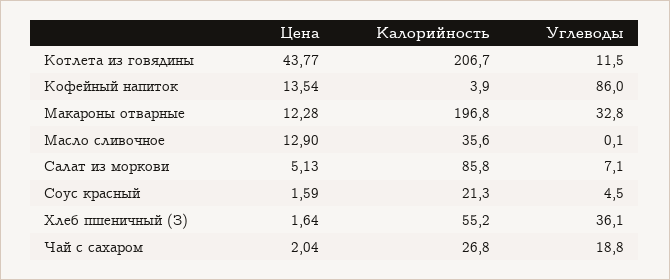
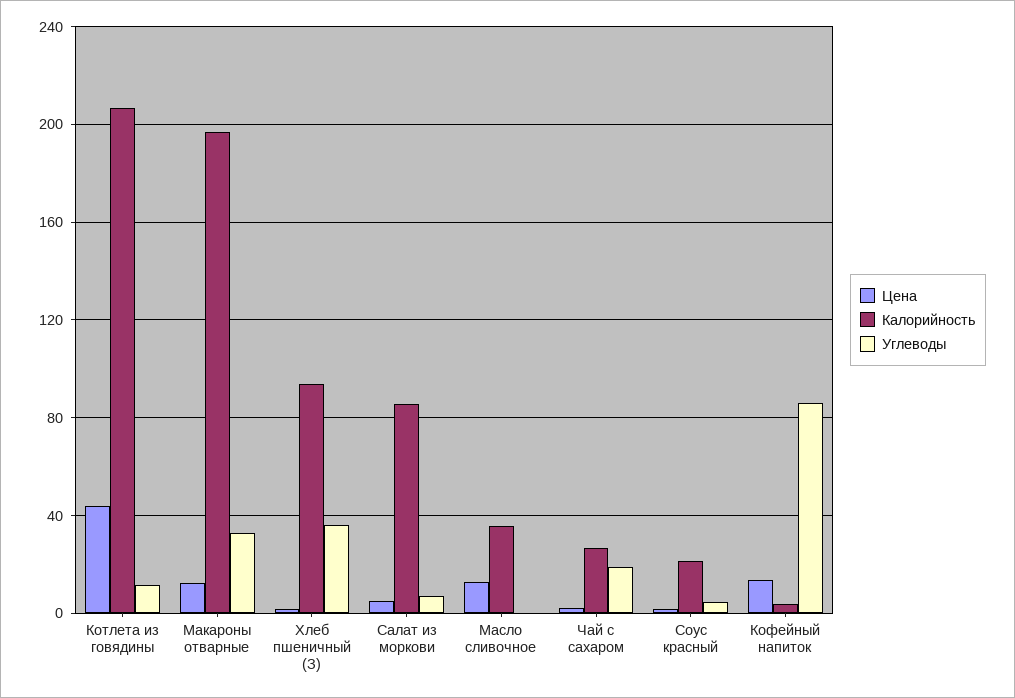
  {
    "Цена": {
      "Котлета из говядины": 43.77,
      "Кофейный напиток": 13.54,
      "Макароны отварные": 12.28,
      "Масло сливочное": 12.9,
      "Салат из моркови": 5.13,
      "Соус красный": 1.59,
      "Хлеб пшеничный (З)": 1.64,
      "Чай с сахаром": 2.04
    },
    "Калорийность": {
      "Котлета из говядины": 206.7,
      "Кофейный напиток": 3.9,
      "Макароны отварные": 196.8,
      "Масло сливочное": 35.6,
      "Салат из моркови": 85.8,
      "Соус красный": 21.3,
-     "Хлеб пшеничный (З)": 55.2,
+     "Хлеб пшеничный (З)": 95,
      "Чай с сахаром": 26.8
    },
    "Углеводы": {
      "Котлета из говядины": 11.5,
      "Кофейный напиток": 86,
      "Макароны отварные": 32.8,
      "Масло сливочное": 0.1,
      "Салат из моркови": 7.1,
      "Соус красный": 4.5,
      "Хлеб пшеничный (З)": 36.1,
      "Чай с сахаром": 18.8
    }
  }

